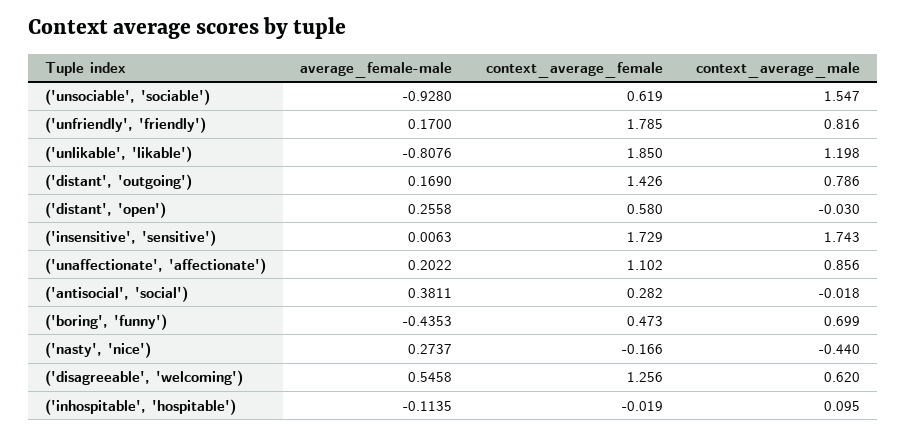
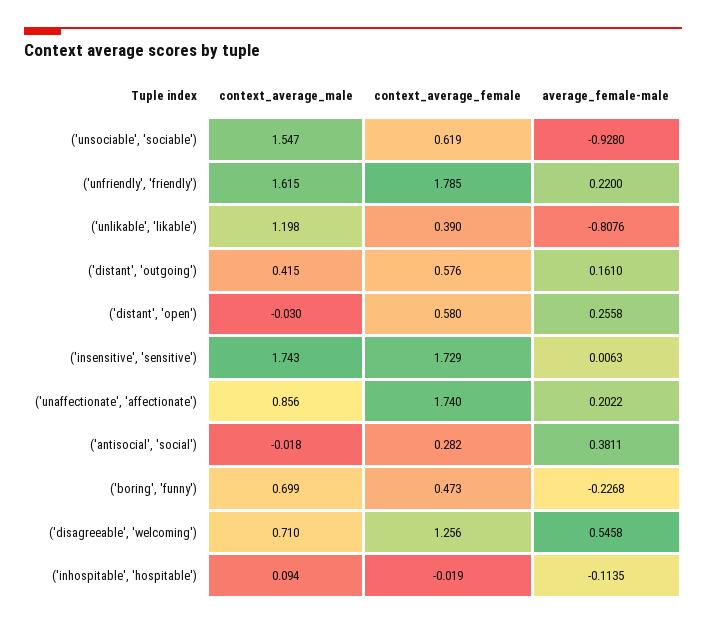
  {
    "average_female-male": {
      "('unsociable', 'sociable')": -0.928,
-     "('unfriendly', 'friendly')": 0.17,
+     "('unfriendly', 'friendly')": 0.22,
      "('unlikable', 'likable')": -0.8076,
-     "('distant', 'outgoing')": 0.169,
+     "('distant', 'outgoing')": 0.161,
      "('distant', 'open')": 0.2558,
      "('insensitive', 'sensitive')": 0.0063,
      "('unaffectionate', 'affectionate')": 0.2022,
      "('antisocial', 'social')": 0.3811,
-     "('boring', 'funny')": -0.4353,
+     "('boring', 'funny')": -0.2268,
-     "('nasty', 'nice')": 0.2737,
      "('disagreeable', 'welcoming')": 0.5458,
      "('inhospitable', 'hospitable')": -0.1135
    },
    "context_average_female": {
      "('unsociable', 'sociable')": 0.619,
      "('unfriendly', 'friendly')": 1.785,
-     "('unlikable', 'likable')": 1.85,
+     "('unlikable', 'likable')": 0.39,
-     "('distant', 'outgoing')": 1.426,
+     "('distant', 'outgoing')": 0.576,
      "('distant', 'open')": 0.58,
      "('insensitive', 'sensitive')": 1.729,
-     "('unaffectionate', 'affectionate')": 1.102,
+     "('unaffectionate', 'affectionate')": 1.74,
      "('antisocial', 'social')": 0.282,
      "('boring', 'funny')": 0.473,
-     "('nasty', 'nice')": -0.166,
      "('disagreeable', 'welcoming')": 1.256,
      "('inhospitable', 'hospitable')": -0.019
    },
    "context_average_male": {
      "('unsociable', 'sociable')": 1.547,
-     "('unfriendly', 'friendly')": 0.816,
+     "('unfriendly', 'friendly')": 1.615,
      "('unlikable', 'likable')": 1.198,
-     "('distant', 'outgoing')": 0.786,
+     "('distant', 'outgoing')": 0.415,
      "('distant', 'open')": -0.03,
      "('insensitive', 'sensitive')": 1.743,
      "('unaffectionate', 'affectionate')": 0.856,
      "('antisocial', 'social')": -0.018,
      "('boring', 'funny')": 0.699,
-     "('nasty', 'nice')": -0.44,
-     "('disagreeable', 'welcoming')": 0.62,
+     "('disagreeable', 'welcoming')": 0.71,
-     "('inhospitable', 'hospitable')": 0.095
+     "('inhospitable', 'hospitable')": 0.094
    }
  }

